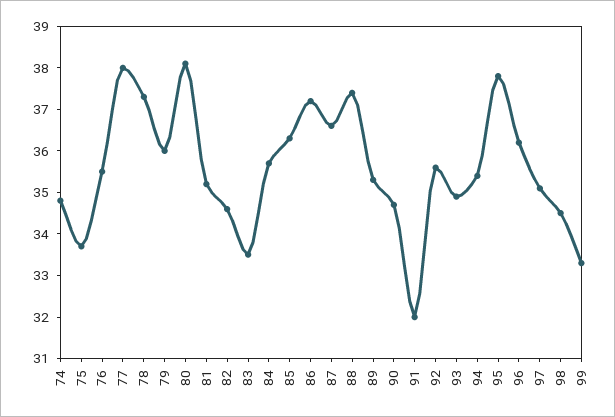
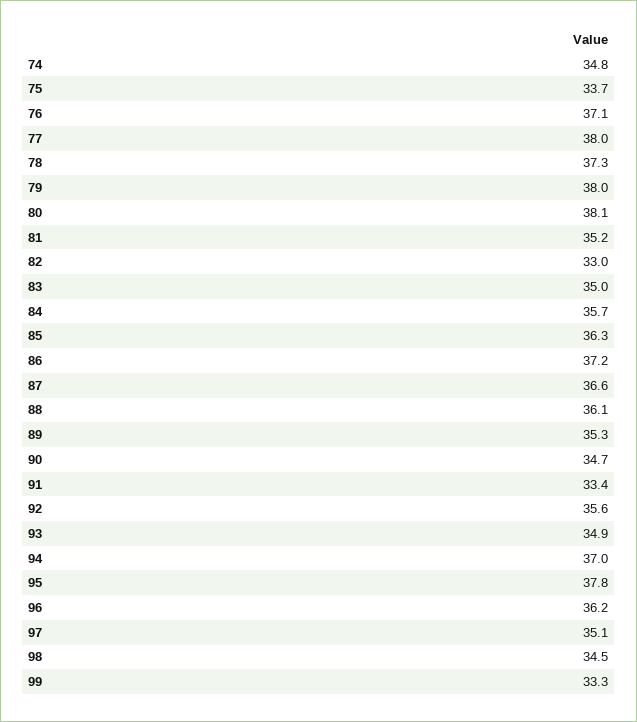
  {
    "74": 34.8,
    "75": 33.7,
-   "76": 35.5,
+   "76": 37.1,
    "77": 38,
    "78": 37.3,
-   "79": 36,
+   "79": 38,
    "80": 38.1,
    "81": 35.2,
-   "82": 34.5,
+   "82": 33,
-   "83": 33.5,
+   "83": 35,
    "84": 35.7,
    "85": 36.3,
    "86": 37.2,
    "87": 36.6,
-   "88": 37.5,
+   "88": 36.1,
    "89": 35.3,
    "90": 34.7,
-   "91": 32,
+   "91": 33.4,
    "92": 35.6,
    "93": 34.9,
-   "94": 35.5,
+   "94": 37,
    "95": 37.8,
    "96": 36.2,
    "97": 35.1,
    "98": 34.5,
    "99": 33.3
  }

